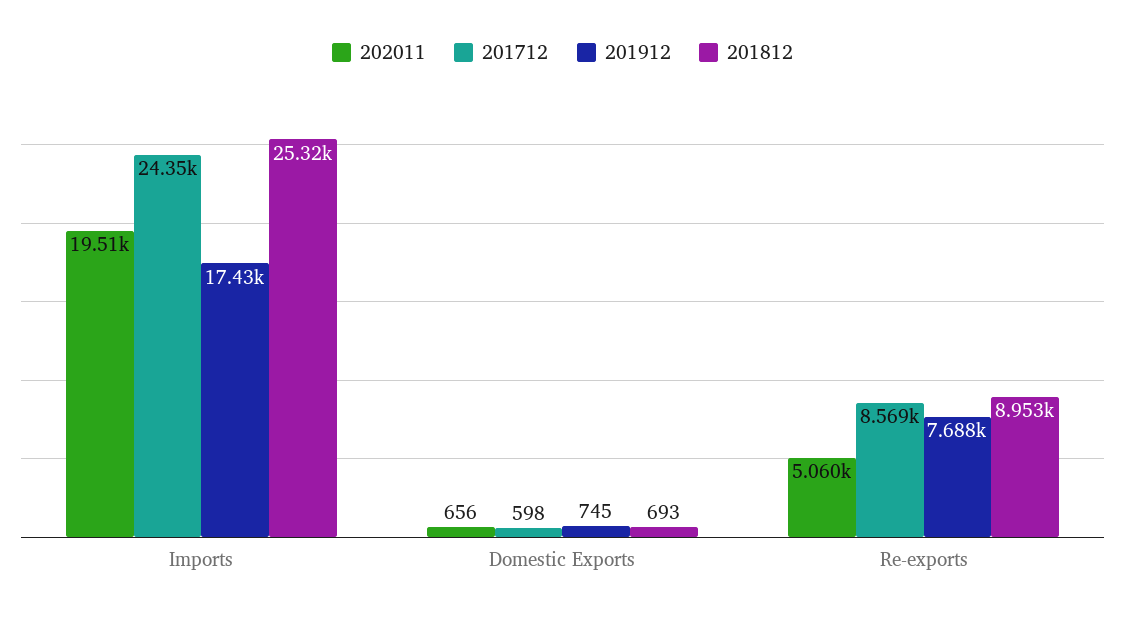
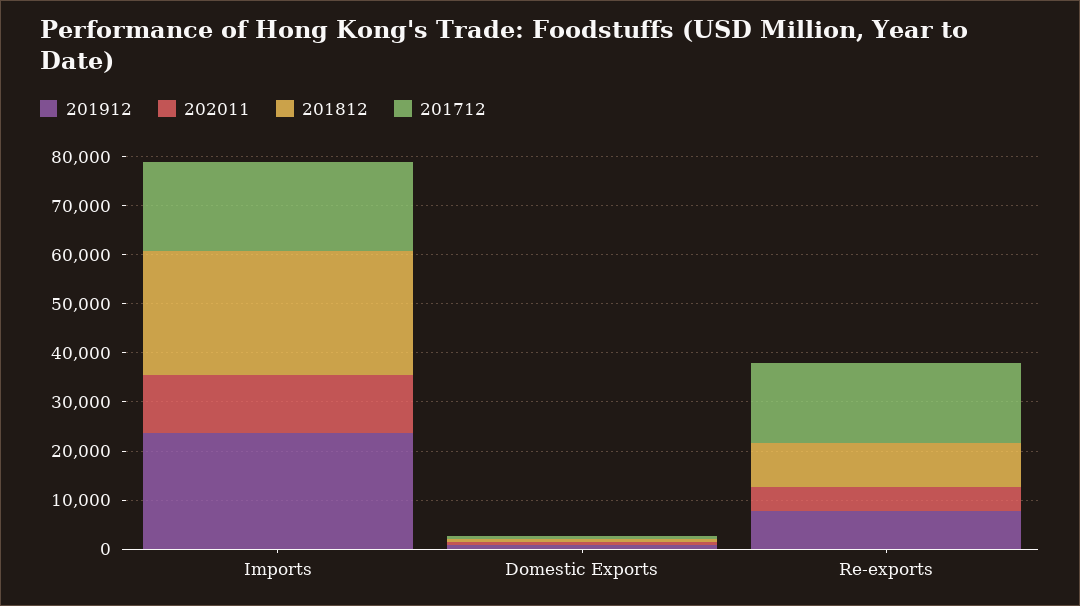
  {
    "202011": {
-     "Imports": 19510,
+     "Imports": 12000,
      "Domestic Exports": 656,
      "Re-exports": 5060
    },
    "201712": {
-     "Imports": 24350,
+     "Imports": 18000,
      "Domestic Exports": 598,
-     "Re-exports": 8569
+     "Re-exports": 16000
    },
    "201912": {
-     "Imports": 17430,
+     "Imports": 24000,
      "Domestic Exports": 745,
      "Re-exports": 7688
    },
    "201812": {
      "Imports": 25320,
      "Domestic Exports": 693,
      "Re-exports": 8953
    }
  }

